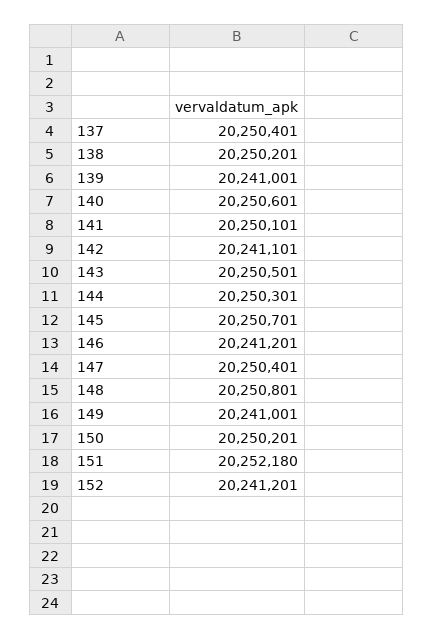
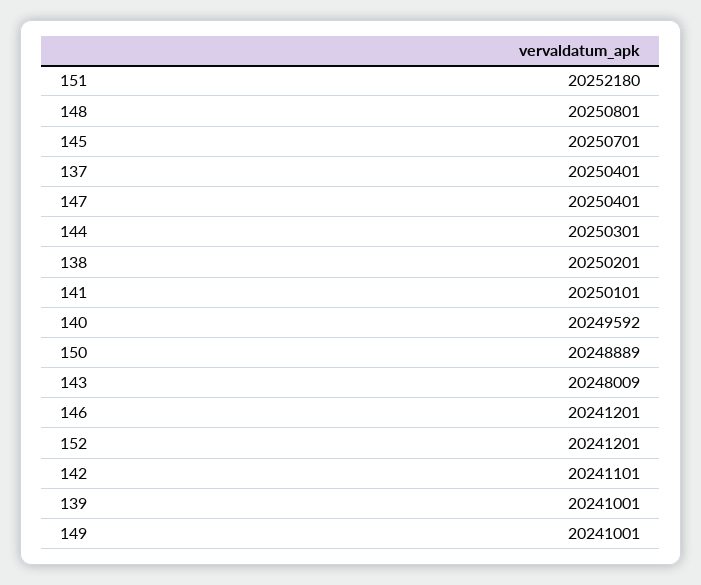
  {
    "137": 20250401,
    "138": 20250201,
    "139": 20241001,
-   "140": 20250601,
+   "140": 20249592,
    "141": 20250101,
    "142": 20241101,
-   "143": 20250501,
+   "143": 20248009,
    "144": 20250301,
    "145": 20250701,
    "146": 20241201,
    "147": 20250401,
    "148": 20250801,
    "149": 20241001,
-   "150": 20250201,
+   "150": 20248889,
    "151": 20252180,
    "152": 20241201
  }

